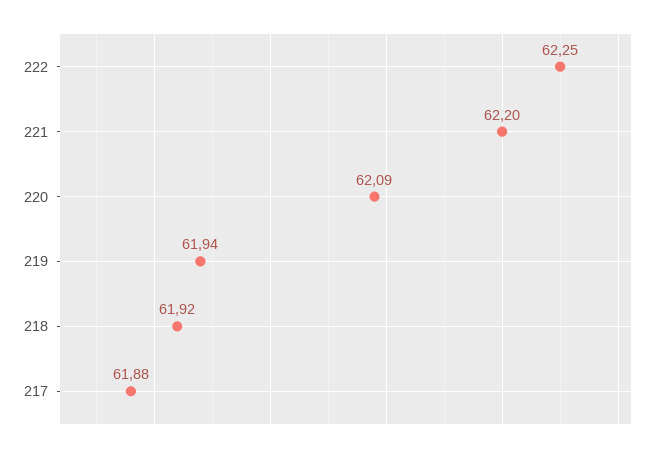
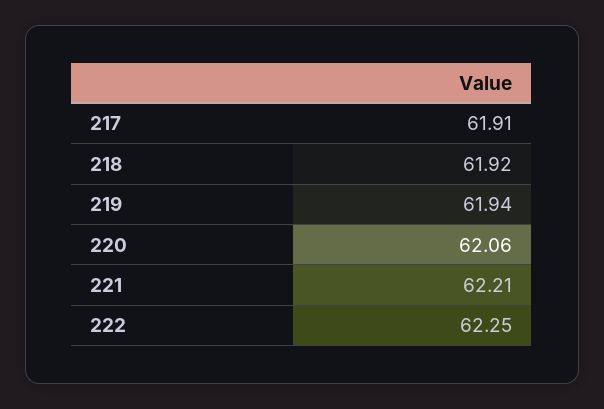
  {
    "222": 62.25,
-   "221": 62.2,
+   "221": 62.21,
-   "220": 62.09,
+   "220": 62.06,
    "219": 61.94,
    "218": 61.92,
-   "217": 61.88
+   "217": 61.91
  }

